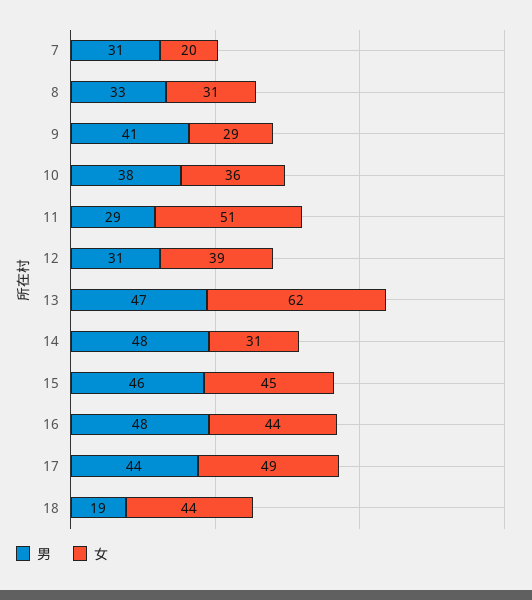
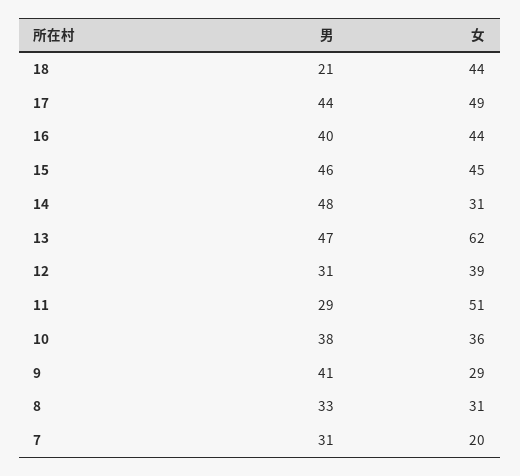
  {
    "男": {
      "7": 31,
      "8": 33,
      "9": 41,
      "10": 38,
      "11": 29,
      "12": 31,
      "13": 47,
      "14": 48,
      "15": 46,
-     "16": 48,
+     "16": 40,
      "17": 44,
-     "18": 19
+     "18": 21
    },
    "女": {
      "7": 20,
      "8": 31,
      "9": 29,
      "10": 36,
      "11": 51,
      "12": 39,
      "13": 62,
      "14": 31,
      "15": 45,
      "16": 44,
      "17": 49,
      "18": 44
    }
  }

